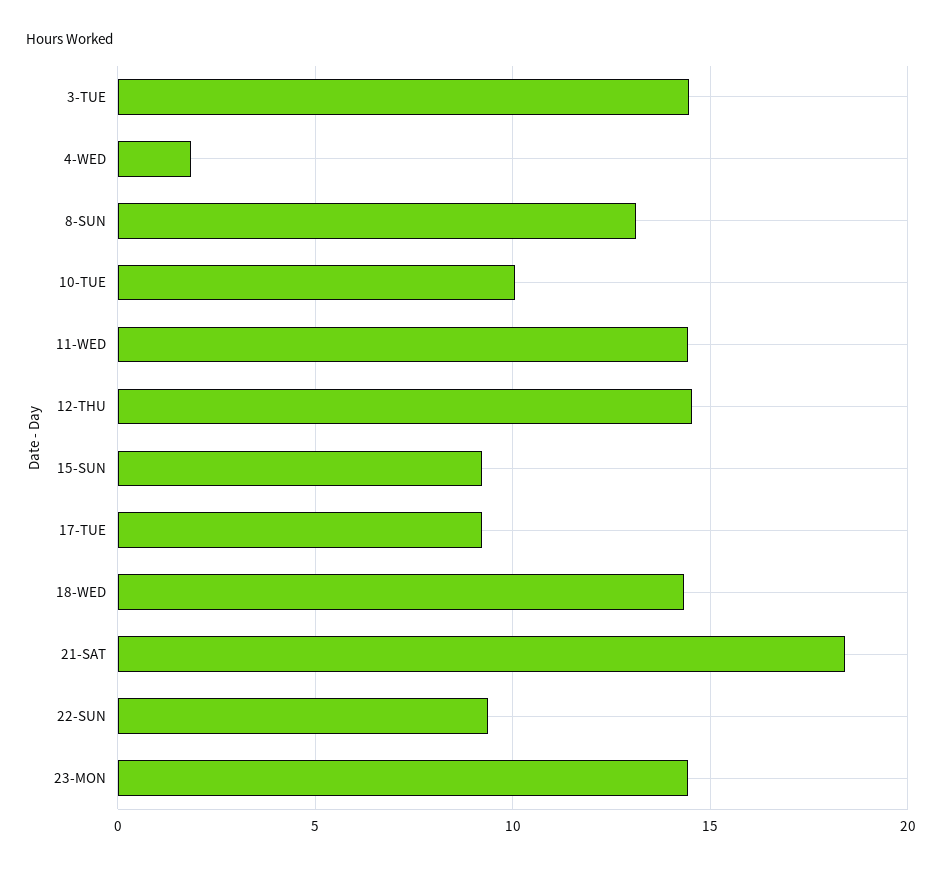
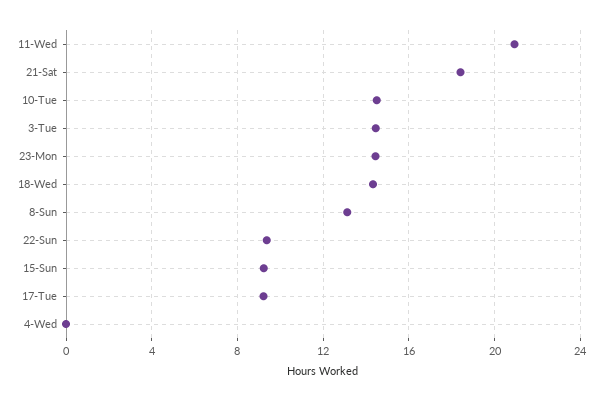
  {
    "3-TUE": 14.5,
-   "4-WED": 2,
+   "4-WED": 0,
    "8-SUN": 13,
-   "10-TUE": 10,
+   "10-TUE": 14.5,
-   "11-WED": 14.5,
+   "11-WED": 21,
-   "12-THU": 14.5,
    "15-SUN": 9,
    "17-TUE": 9,
    "18-WED": 14.5,
    "21-SAT": 18.5,
    "22-SUN": 9.5,
    "23-MON": 14.5
  }

